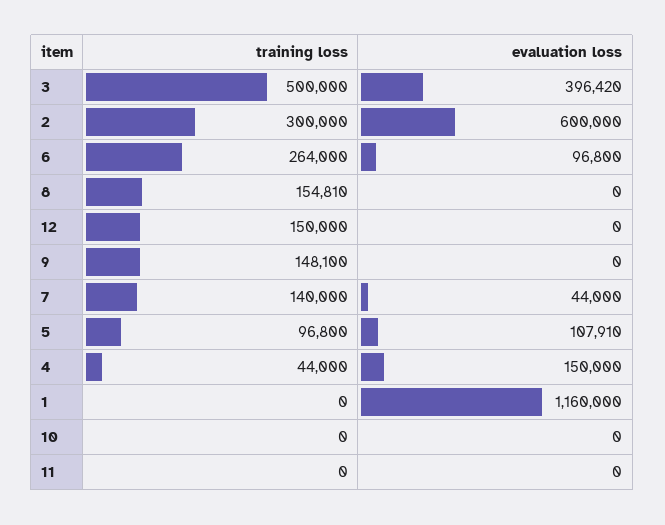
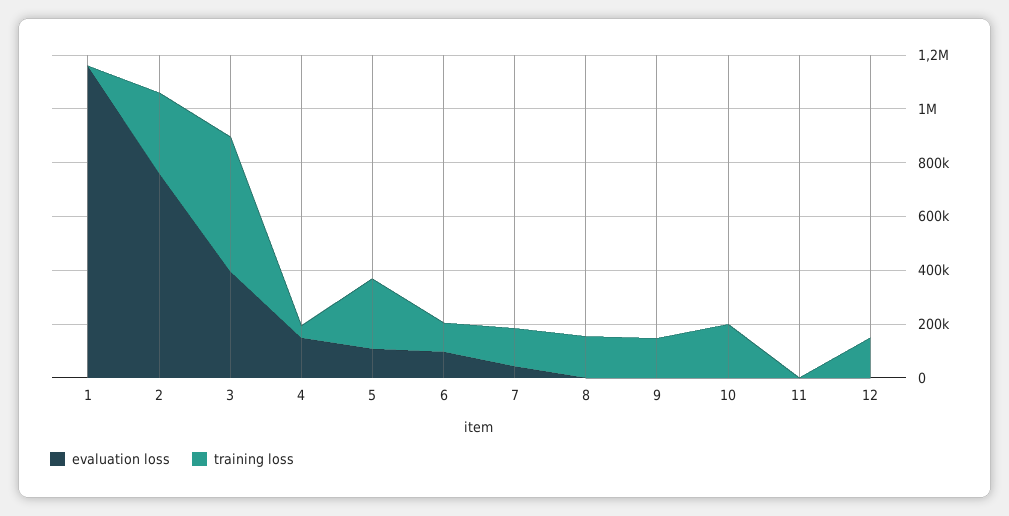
  {
    "training loss": {
      "3": 500000,
      "2": 300000,
-     "6": 264000,
+     "6": 100000,
      "8": 154810,
      "12": 150000,
      "9": 148100,
      "7": 140000,
-     "5": 96800,
+     "5": 250000,
      "4": 44000,
      "1": 0,
-     "10": 0,
+     "10": 200000,
      "11": 0
    },
    "evaluation loss": {
      "3": 396420,
-     "2": 600000,
+     "2": 750000,
      "6": 96800,
      "8": 0,
      "12": 0,
      "9": 0,
      "7": 44000,
      "5": 107910,
      "4": 150000,
      "1": 1160000,
      "10": 0,
      "11": 0
    }
  }

